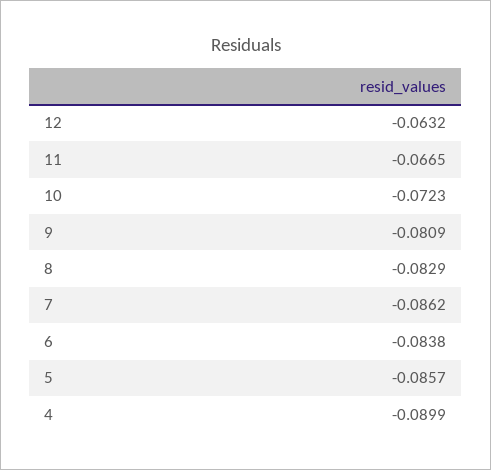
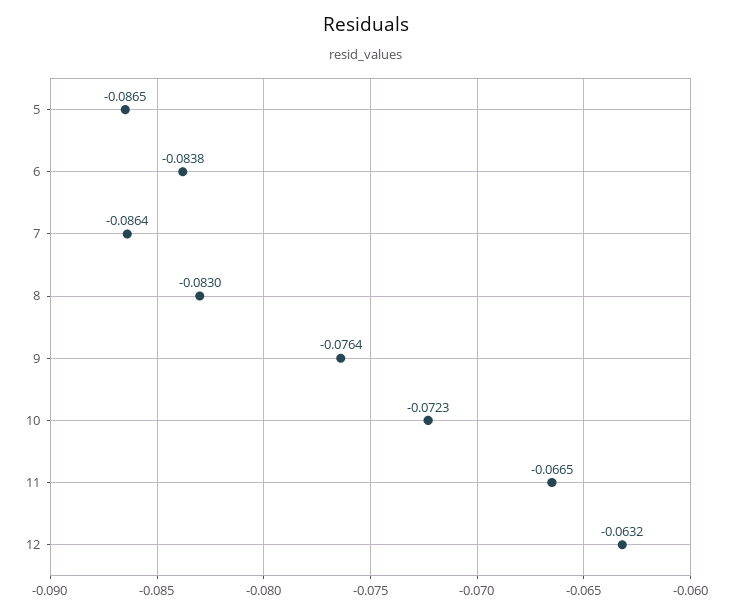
  {
    "12": -0.0632,
    "11": -0.0665,
    "10": -0.0723,
-   "9": -0.0809,
+   "9": -0.0764,
-   "8": -0.0829,
+   "8": -0.083,
-   "7": -0.0862,
+   "7": -0.0864,
    "6": -0.0838,
-   "5": -0.0857,
+   "5": -0.0865
-   "4": -0.0899
  }

